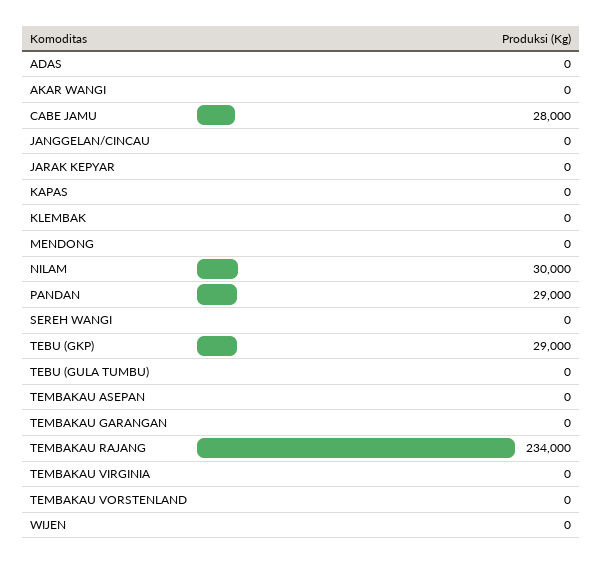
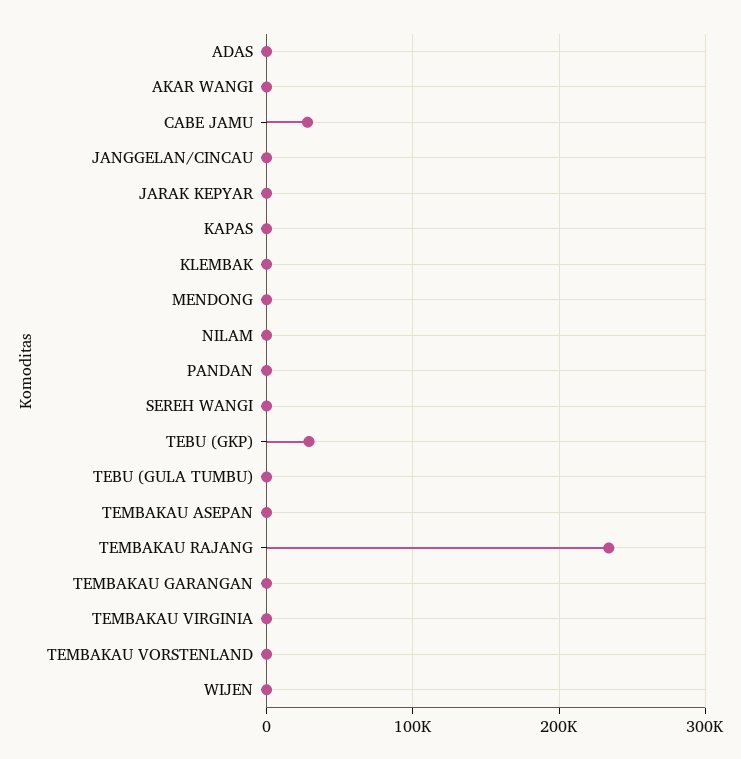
  {
    "ADAS": 0,
    "AKAR WANGI": 0,
    "CABE JAMU": 28000,
    "JANGGELAN/CINCAU": 0,
    "JARAK KEPYAR": 0,
    "KAPAS": 0,
    "KLEMBAK": 0,
    "MENDONG": 0,
-   "NILAM": 30000,
+   "NILAM": 0,
-   "PANDAN": 29000,
+   "PANDAN": 0,
    "SEREH WANGI": 0,
    "TEBU (GKP)": 29000,
    "TEBU (GULA TUMBU)": 0,
    "TEMBAKAU ASEPAN": 0,
    "TEMBAKAU GARANGAN": 0,
    "TEMBAKAU RAJANG": 234000,
    "TEMBAKAU VIRGINIA": 0,
    "TEMBAKAU VORSTENLAND": 0,
    "WIJEN": 0
  }

